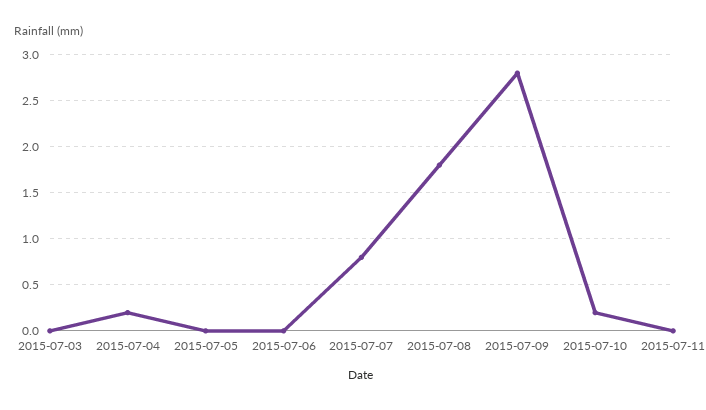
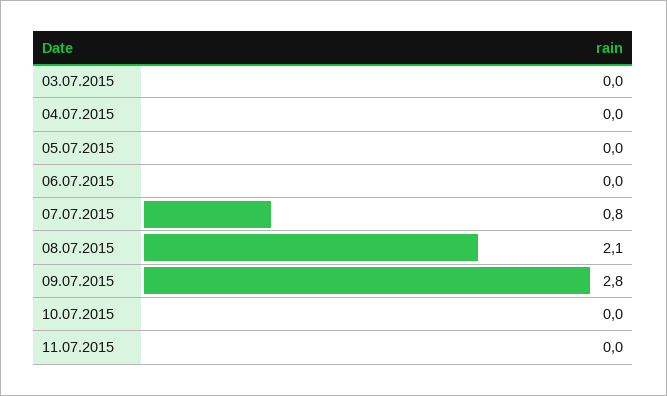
  {
    "2015-07-03": 0,
-   "2015-07-04": 0.2,
+   "2015-07-04": 0,
    "2015-07-05": 0,
    "2015-07-06": 0,
    "2015-07-07": 0.8,
-   "2015-07-08": 1.8,
+   "2015-07-08": 2.1,
    "2015-07-09": 2.8,
-   "2015-07-10": 0.2,
+   "2015-07-10": 0,
    "2015-07-11": 0
  }

